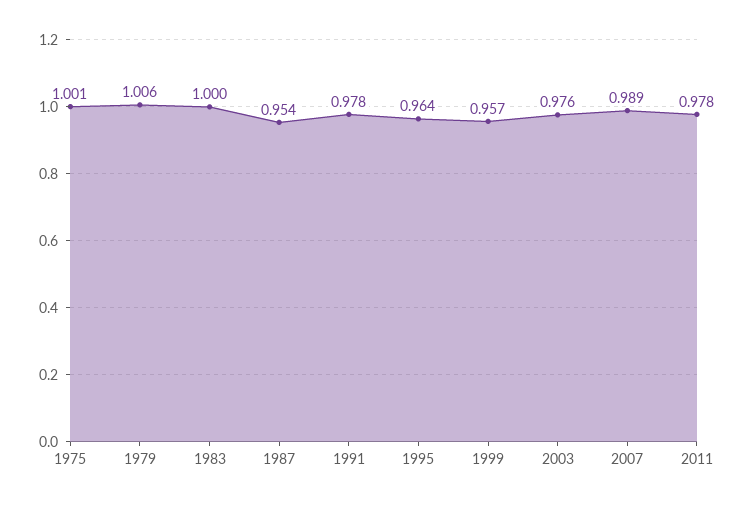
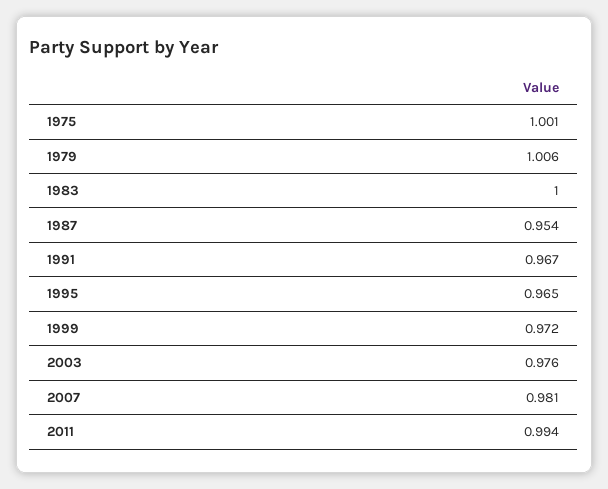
  {
    "1975": 1.001,
    "1979": 1.006,
    "1983": 1,
    "1987": 0.954,
-   "1991": 0.978,
+   "1991": 0.967,
-   "1995": 0.964,
+   "1995": 0.965,
-   "1999": 0.957,
+   "1999": 0.972,
    "2003": 0.976,
-   "2007": 0.989,
+   "2007": 0.981,
-   "2011": 0.978
+   "2011": 0.994
  }

